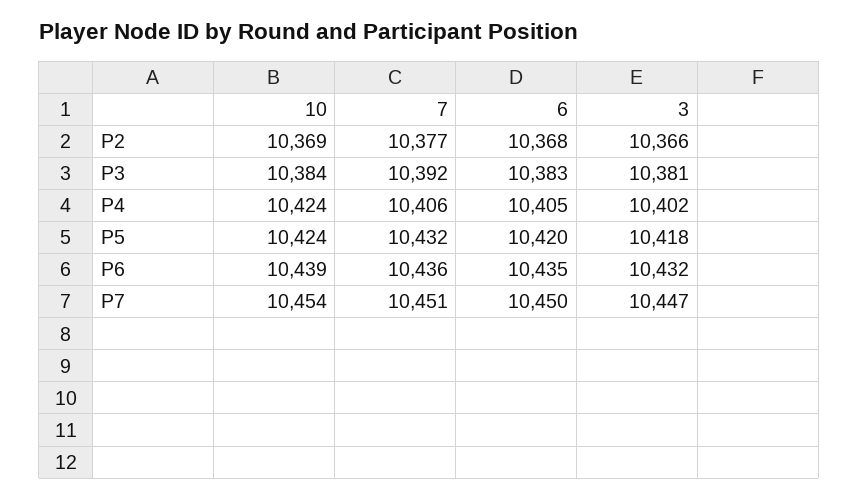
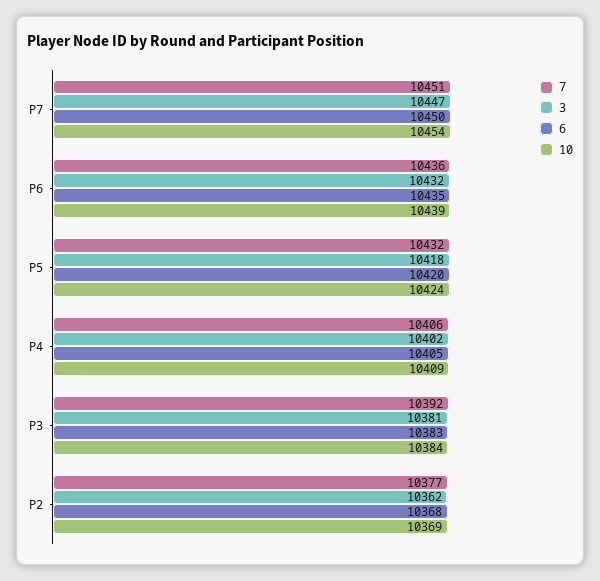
  {
    "10": {
      "P2": 10369,
      "P3": 10384,
-     "P4": 10424,
+     "P4": 10409,
      "P5": 10424,
      "P6": 10439,
      "P7": 10454
    },
    "7": {
      "P2": 10377,
      "P3": 10392,
      "P4": 10406,
      "P5": 10432,
      "P6": 10436,
      "P7": 10451
    },
    "6": {
      "P2": 10368,
      "P3": 10383,
      "P4": 10405,
      "P5": 10420,
      "P6": 10435,
      "P7": 10450
    },
    "3": {
-     "P2": 10366,
+     "P2": 10362,
      "P3": 10381,
      "P4": 10402,
      "P5": 10418,
      "P6": 10432,
      "P7": 10447
    }
  }

